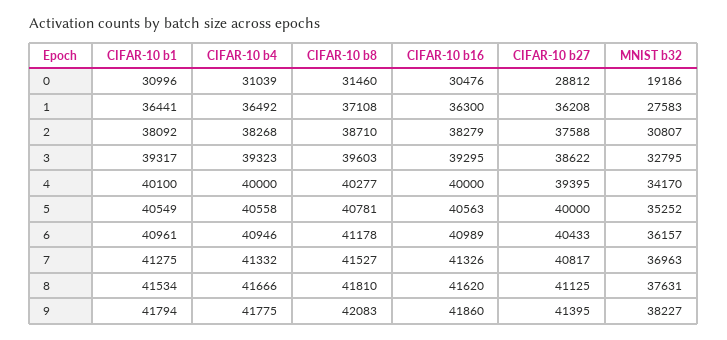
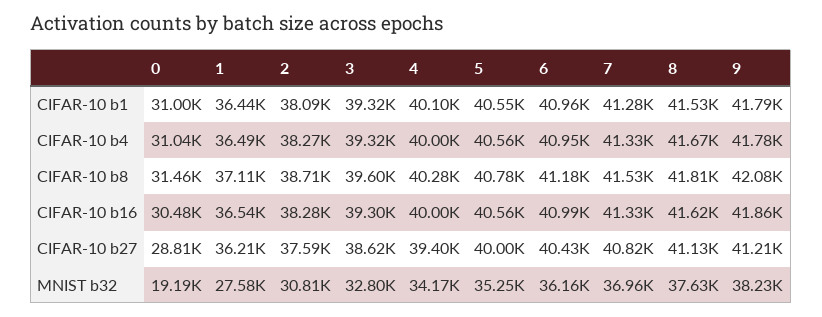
  {
    "CIFAR-10 b1": {
      "0": 30996,
      "1": 36441,
      "2": 38092,
      "3": 39317,
      "4": 40100,
      "5": 40549,
      "6": 40961,
      "7": 41275,
      "8": 41534,
      "9": 41794
    },
    "CIFAR-10 b4": {
      "0": 31039,
      "1": 36492,
      "2": 38268,
      "3": 39323,
      "4": 40000,
      "5": 40558,
      "6": 40946,
      "7": 41332,
      "8": 41666,
      "9": 41775
    },
    "CIFAR-10 b8": {
      "0": 31460,
      "1": 37108,
      "2": 38710,
      "3": 39603,
      "4": 40277,
      "5": 40781,
      "6": 41178,
      "7": 41527,
      "8": 41810,
      "9": 42083
    },
    "CIFAR-10 b16": {
      "0": 30476,
-     "1": 36300,
+     "1": 36540,
      "2": 38279,
      "3": 39295,
      "4": 40000,
      "5": 40563,
      "6": 40989,
      "7": 41326,
      "8": 41620,
      "9": 41860
    },
    "CIFAR-10 b27": {
      "0": 28812,
      "1": 36208,
      "2": 37588,
      "3": 38622,
      "4": 39395,
      "5": 40000,
      "6": 40433,
      "7": 40817,
      "8": 41125,
-     "9": 41395
+     "9": 41210
    },
    "MNIST b32": {
      "0": 19186,
      "1": 27583,
      "2": 30807,
      "3": 32795,
      "4": 34170,
      "5": 35252,
      "6": 36157,
      "7": 36963,
      "8": 37631,
      "9": 38227
    }
  }

